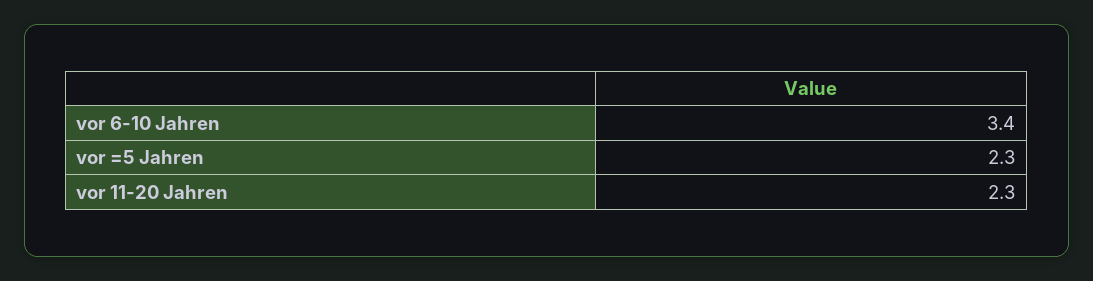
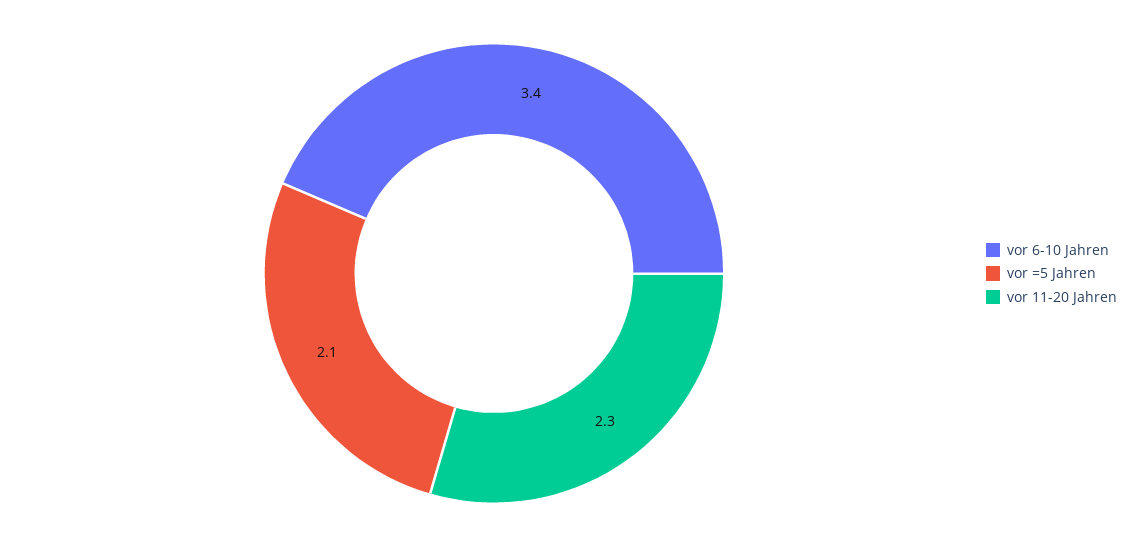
  {
    "vor 6-10 Jahren": 3.4,
-   "vor =5 Jahren": 2.3,
+   "vor =5 Jahren": 2.1,
    "vor 11-20 Jahren": 2.3
  }

